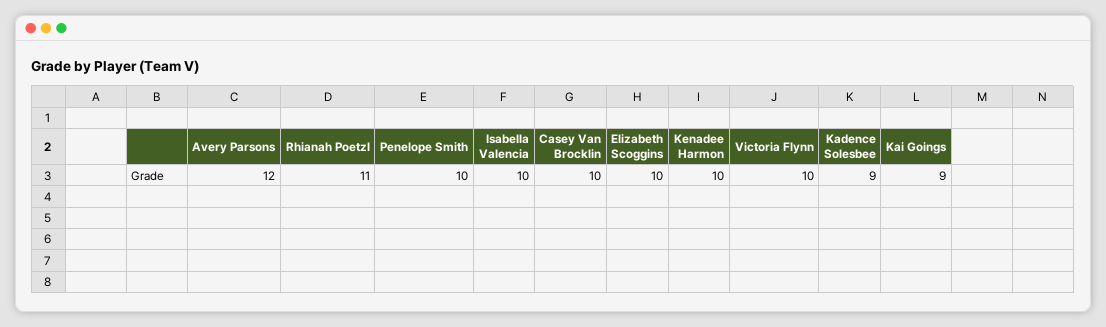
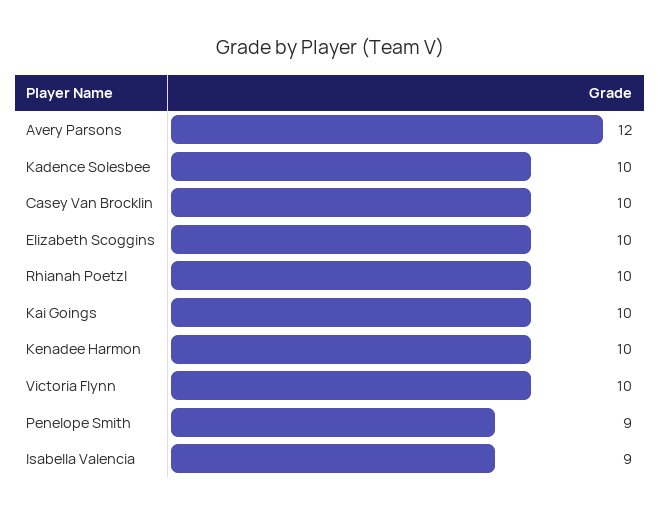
  {
    "Avery Parsons": 12,
-   "Rhianah Poetzl": 11,
+   "Rhianah Poetzl": 10,
-   "Penelope Smith": 10,
+   "Penelope Smith": 9,
-   "Isabella Valencia": 10,
+   "Isabella Valencia": 9,
    "Casey Van Brocklin": 10,
    "Elizabeth Scoggins": 10,
    "Kenadee Harmon": 10,
    "Victoria Flynn": 10,
-   "Kadence Solesbee": 9,
+   "Kadence Solesbee": 10,
-   "Kai Goings": 9
+   "Kai Goings": 10
  }

